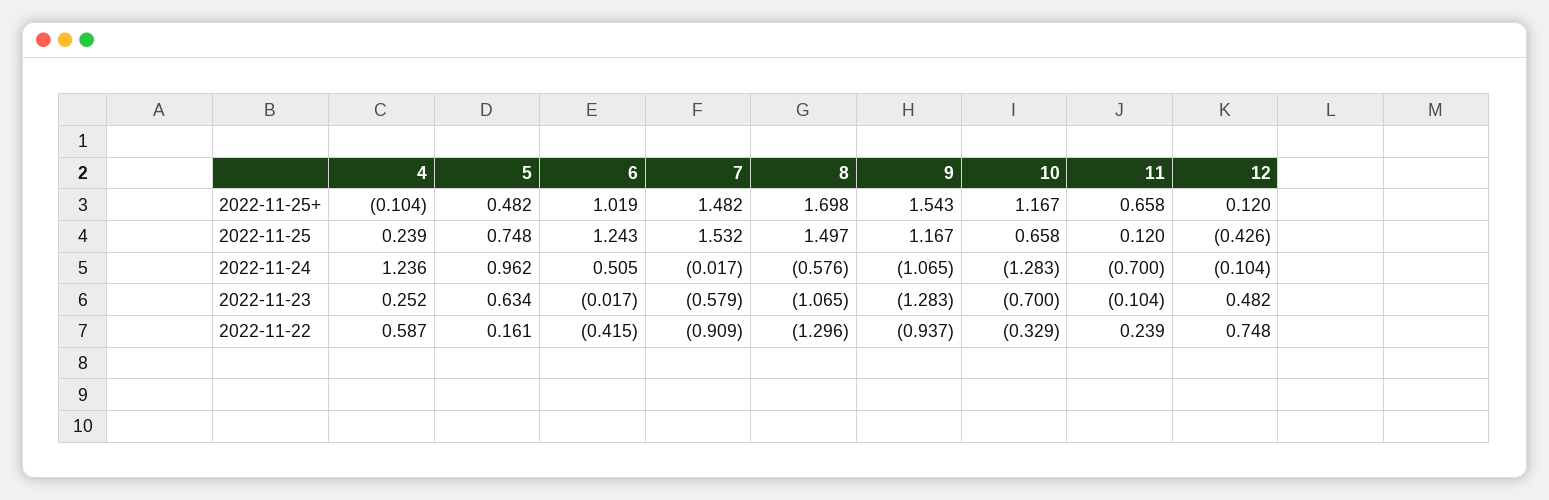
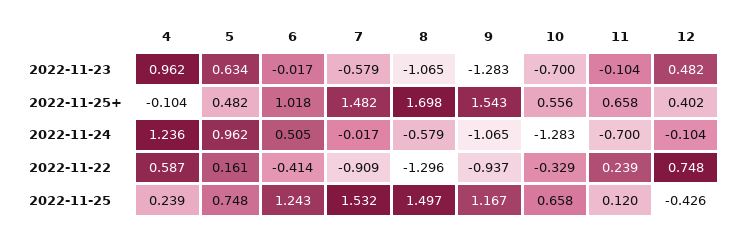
  {
    "4": {
      "2022-11-25+": -0.104,
      "2022-11-25": 0.239,
      "2022-11-24": 1.236,
-     "2022-11-23": 0.252,
+     "2022-11-23": 0.962,
      "2022-11-22": 0.587
    },
    "5": {
      "2022-11-25+": 0.482,
      "2022-11-25": 0.748,
      "2022-11-24": 0.962,
      "2022-11-23": 0.634,
      "2022-11-22": 0.161
    },
    "6": {
-     "2022-11-25+": 1.019,
+     "2022-11-25+": 1.018,
      "2022-11-25": 1.243,
      "2022-11-24": 0.505,
      "2022-11-23": -0.017,
-     "2022-11-22": -0.415
+     "2022-11-22": -0.414
    },
    "7": {
      "2022-11-25+": 1.482,
      "2022-11-25": 1.532,
      "2022-11-24": -0.017,
      "2022-11-23": -0.579,
      "2022-11-22": -0.909
    },
    "8": {
      "2022-11-25+": 1.698,
      "2022-11-25": 1.497,
-     "2022-11-24": -0.576,
+     "2022-11-24": -0.579,
      "2022-11-23": -1.065,
      "2022-11-22": -1.296
    },
    "9": {
      "2022-11-25+": 1.543,
      "2022-11-25": 1.167,
      "2022-11-24": -1.065,
      "2022-11-23": -1.283,
      "2022-11-22": -0.937
    },
    "10": {
-     "2022-11-25+": 1.167,
+     "2022-11-25+": 0.556,
      "2022-11-25": 0.658,
      "2022-11-24": -1.283,
      "2022-11-23": -0.7,
      "2022-11-22": -0.329
    },
    "11": {
      "2022-11-25+": 0.658,
      "2022-11-25": 0.12,
      "2022-11-24": -0.7,
      "2022-11-23": -0.104,
      "2022-11-22": 0.239
    },
    "12": {
-     "2022-11-25+": 0.12,
+     "2022-11-25+": 0.402,
      "2022-11-25": -0.426,
      "2022-11-24": -0.104,
      "2022-11-23": 0.482,
      "2022-11-22": 0.748
    }
  }

